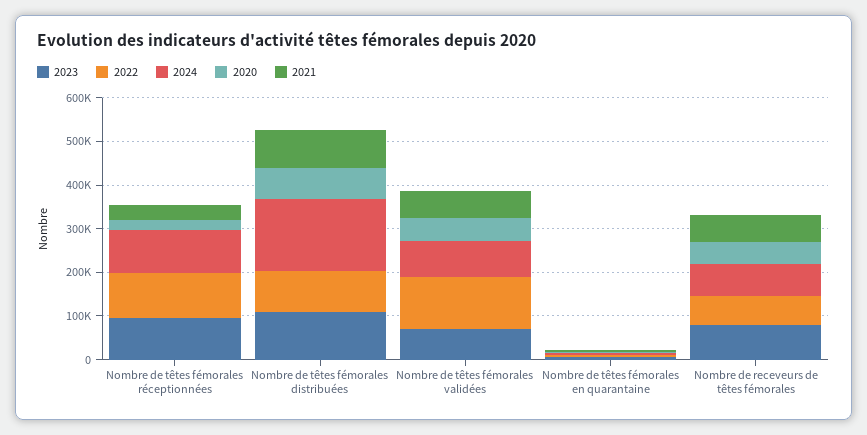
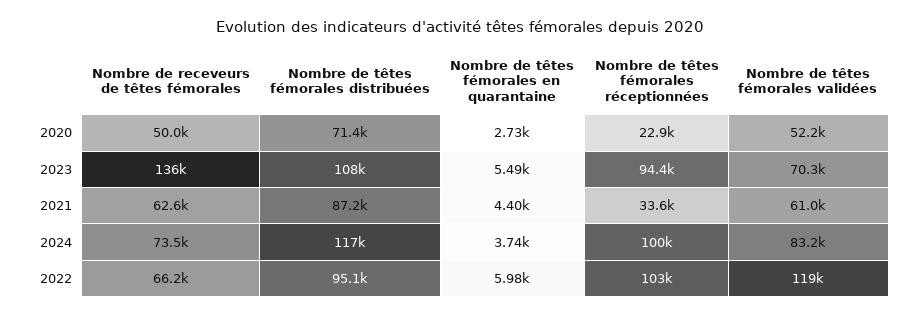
  {
    "2023": {
      "Nombre de têtes fémorales réceptionnées": 94400,
      "Nombre de têtes fémorales distribuées": 108000,
      "Nombre de têtes fémorales validées": 70300,
      "Nombre de têtes fémorales en quarantaine": 5490,
-     "Nombre de receveurs de têtes fémorales": 80000
+     "Nombre de receveurs de têtes fémorales": 136000
    },
    "2022": {
      "Nombre de têtes fémorales réceptionnées": 103000,
      "Nombre de têtes fémorales distribuées": 95100,
      "Nombre de têtes fémorales validées": 119000,
      "Nombre de têtes fémorales en quarantaine": 5980,
      "Nombre de receveurs de têtes fémorales": 66200
    },
    "2024": {
      "Nombre de têtes fémorales réceptionnées": 100000,
-     "Nombre de têtes fémorales distribuées": 160000,
+     "Nombre de têtes fémorales distribuées": 117000,
      "Nombre de têtes fémorales validées": 83200,
      "Nombre de têtes fémorales en quarantaine": 3740,
      "Nombre de receveurs de têtes fémorales": 73500
    },
    "2020": {
      "Nombre de têtes fémorales réceptionnées": 22900,
      "Nombre de têtes fémorales distribuées": 71400,
      "Nombre de têtes fémorales validées": 52200,
      "Nombre de têtes fémorales en quarantaine": 2730,
      "Nombre de receveurs de têtes fémorales": 50000
    },
    "2021": {
      "Nombre de têtes fémorales réceptionnées": 33600,
      "Nombre de têtes fémorales distribuées": 87200,
      "Nombre de têtes fémorales validées": 61000,
      "Nombre de têtes fémorales en quarantaine": 4400,
      "Nombre de receveurs de têtes fémorales": 62600
    }
  }

